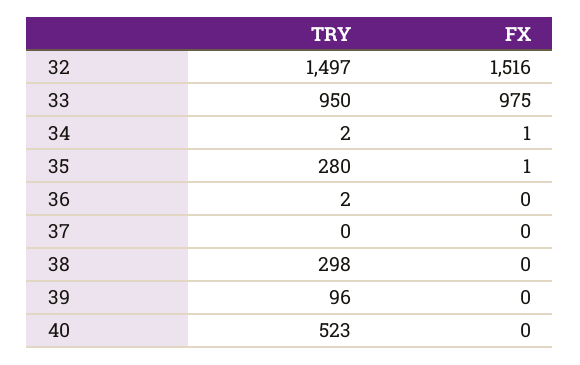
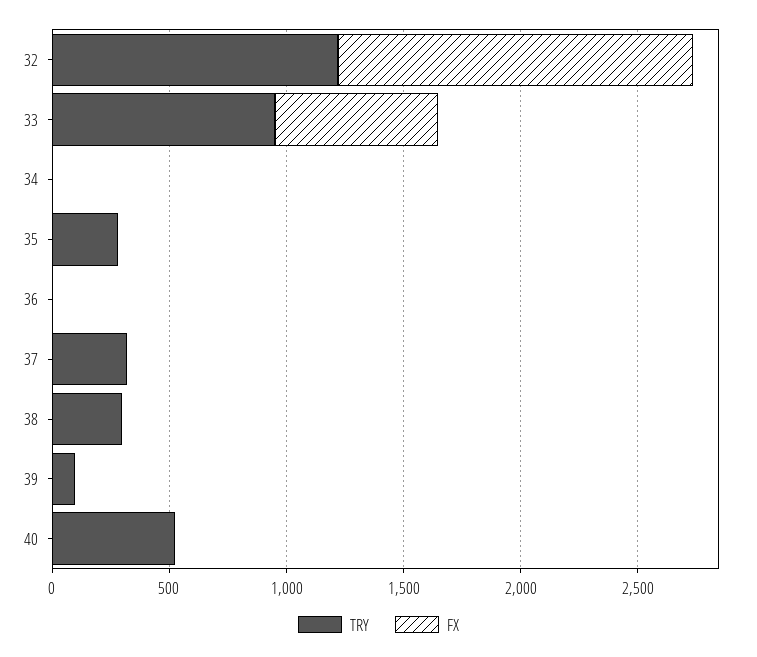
  {
    "TRY": {
-     "32": 1497,
+     "32": 1200,
      "33": 950,
      "34": 2,
      "35": 280,
      "36": 2,
-     "37": 0,
+     "37": 300,
      "38": 298,
      "39": 96,
      "40": 523
    },
    "FX": {
      "32": 1516,
-     "33": 975,
+     "33": 700,
      "34": 1,
      "35": 1,
      "36": 0,
      "37": 0,
      "38": 0,
      "39": 0,
      "40": 0
    }
  }

